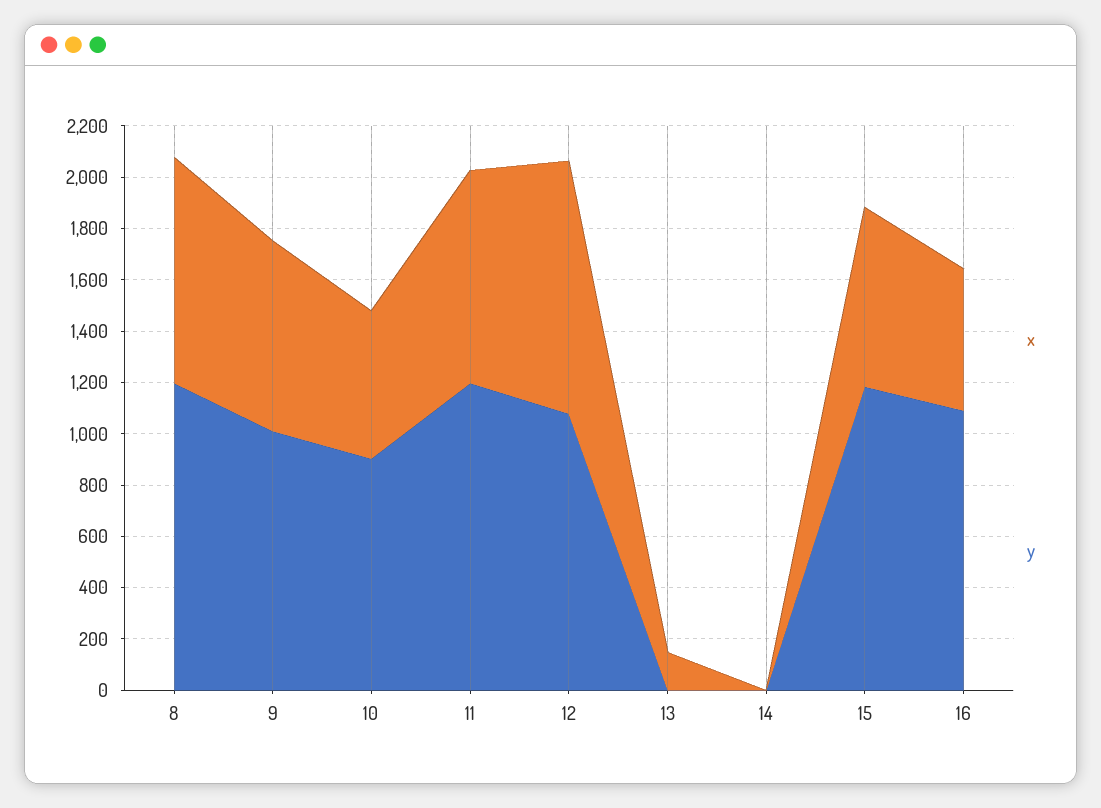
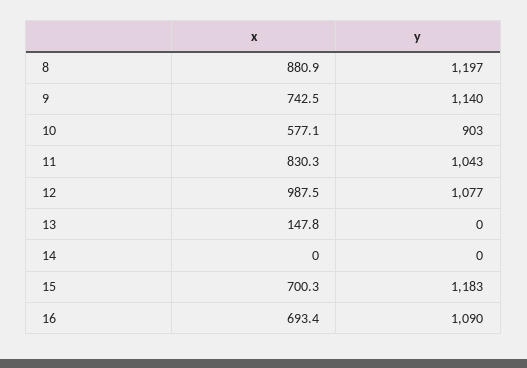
  {
    "x": {
      "8": 880.9,
      "9": 742.5,
      "10": 577.1,
      "11": 830.3,
      "12": 987.5,
      "13": 147.8,
      "14": 0,
      "15": 700.3,
-     "16": 550
+     "16": 693.4
    },
    "y": {
      "8": 1197,
-     "9": 1000,
+     "9": 1140,
      "10": 903,
-     "11": 1200,
+     "11": 1043,
      "12": 1077,
      "13": 0,
      "14": 0,
      "15": 1183,
      "16": 1090
    }
  }

